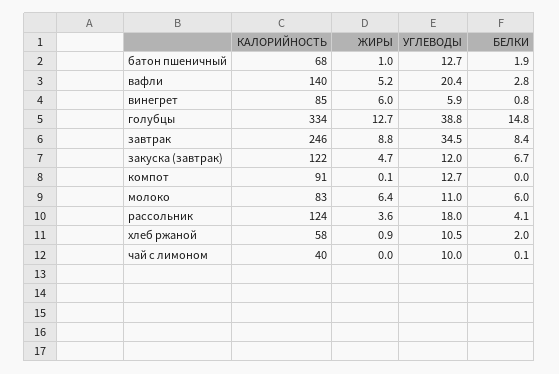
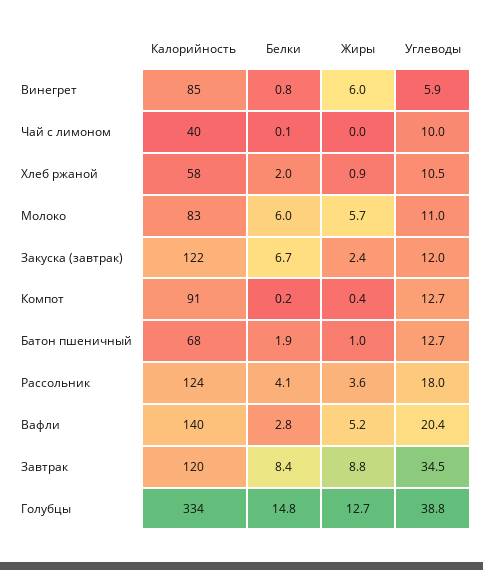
  {
    "КАЛОРИЙНОСТЬ": {
      "батон пшеничный": 68,
      "вафли": 140,
      "винегрет": 85,
      "голубцы": 334,
-     "завтрак": 246,
+     "завтрак": 120,
      "закуска (завтрак)": 122,
      "компот": 91,
      "молоко": 83,
      "рассольник": 124,
      "хлеб ржаной": 58,
      "чай с лимоном": 40
    },
    "ЖИРЫ": {
      "батон пшеничный": 1,
      "вафли": 5.2,
      "винегрет": 6,
      "голубцы": 12.7,
      "завтрак": 8.8,
-     "закуска (завтрак)": 4.7,
+     "закуска (завтрак)": 2.4,
-     "компот": 0.1,
+     "компот": 0.4,
-     "молоко": 6.4,
+     "молоко": 5.7,
      "рассольник": 3.6,
      "хлеб ржаной": 0.9,
      "чай с лимоном": 0
    },
    "УГЛЕВОДЫ": {
      "батон пшеничный": 12.7,
      "вафли": 20.4,
      "винегрет": 5.9,
      "голубцы": 38.8,
      "завтрак": 34.5,
      "закуска (завтрак)": 12,
      "компот": 12.7,
      "молоко": 11,
      "рассольник": 18,
      "хлеб ржаной": 10.5,
      "чай с лимоном": 10
    },
    "БЕЛКИ": {
      "батон пшеничный": 1.9,
      "вафли": 2.8,
      "винегрет": 0.8,
      "голубцы": 14.8,
      "завтрак": 8.4,
      "закуска (завтрак)": 6.7,
-     "компот": 0,
+     "компот": 0.2,
      "молоко": 6,
      "рассольник": 4.1,
      "хлеб ржаной": 2,
      "чай с лимоном": 0.1
    }
  }

